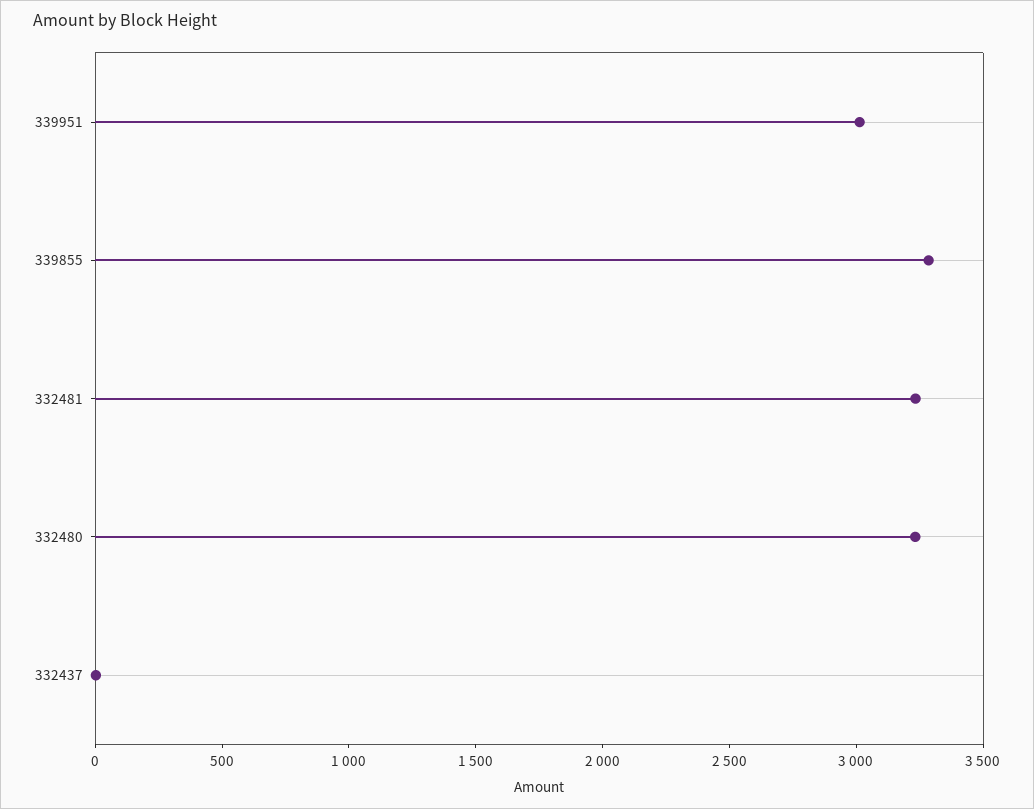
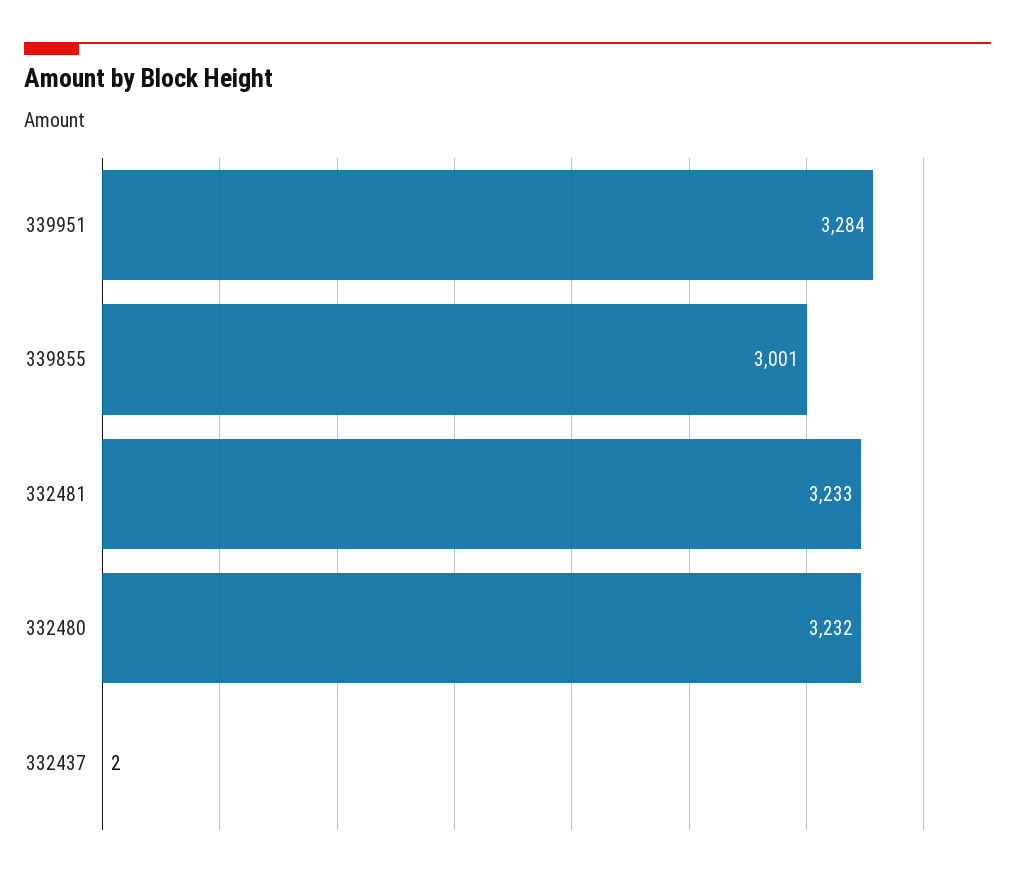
  {
-   "339951": 3000,
+   "339951": 3284,
-   "339855": 3300,
+   "339855": 3001,
    "332481": 3233,
    "332480": 3232,
    "332437": 2
  }

